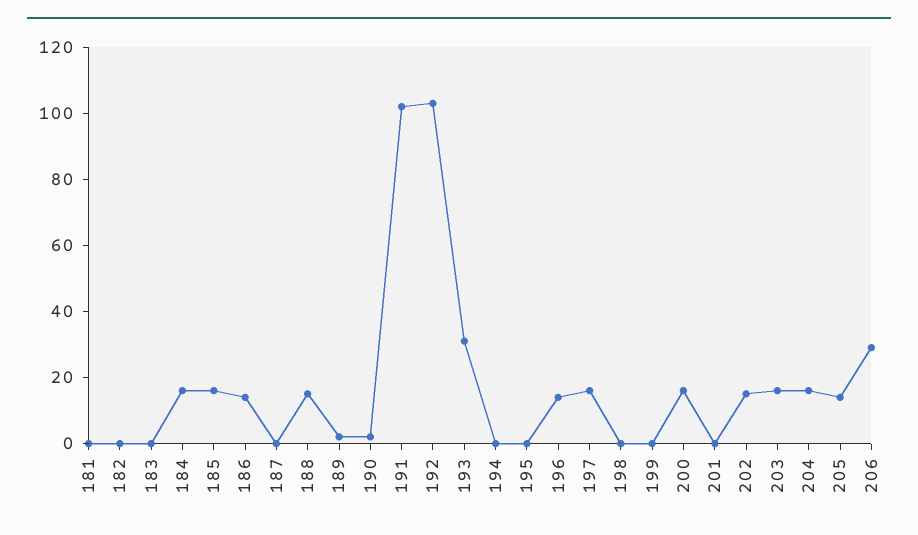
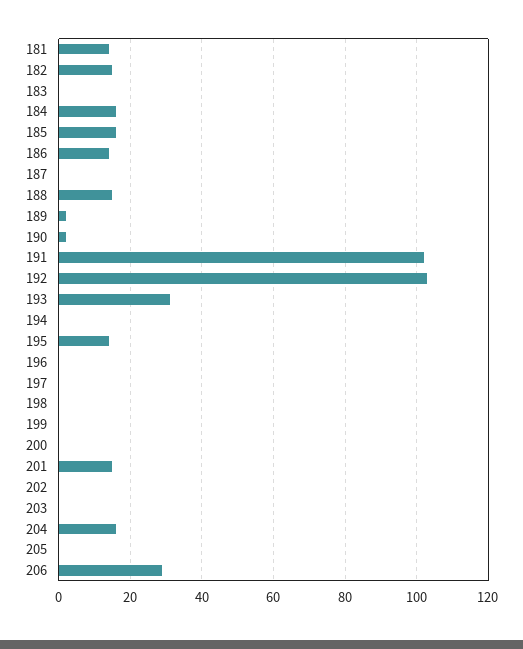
  {
-   "181": 0,
+   "181": 15,
-   "182": 0,
+   "182": 15,
    "183": 0,
    "184": 15,
    "185": 15,
    "186": 15,
    "187": 0,
    "188": 15,
    "189": 0,
    "190": 0,
    "191": 100,
    "192": 105,
    "193": 30,
    "194": 0,
-   "195": 0,
+   "195": 15,
-   "196": 15,
+   "196": 0,
-   "197": 15,
+   "197": 0,
    "198": 0,
    "199": 0,
-   "200": 15,
+   "200": 0,
-   "201": 0,
+   "201": 15,
-   "202": 15,
+   "202": 0,
-   "203": 15,
+   "203": 0,
    "204": 15,
-   "205": 15,
+   "205": 0,
    "206": 30
  }

